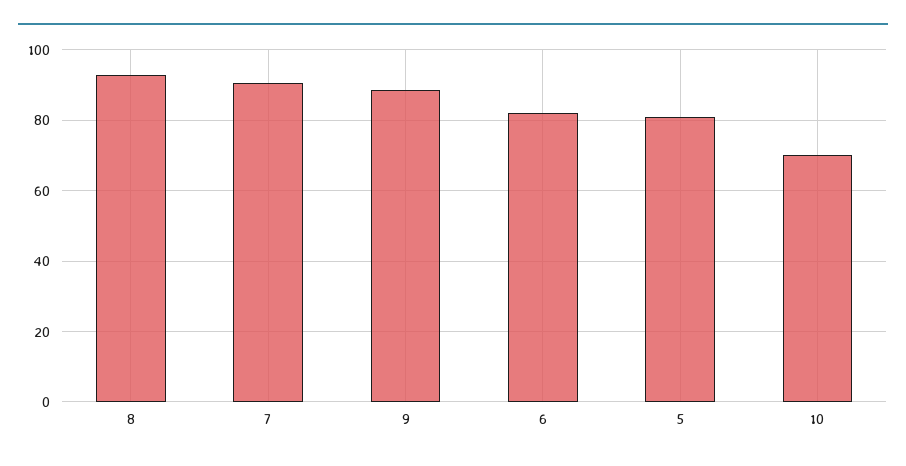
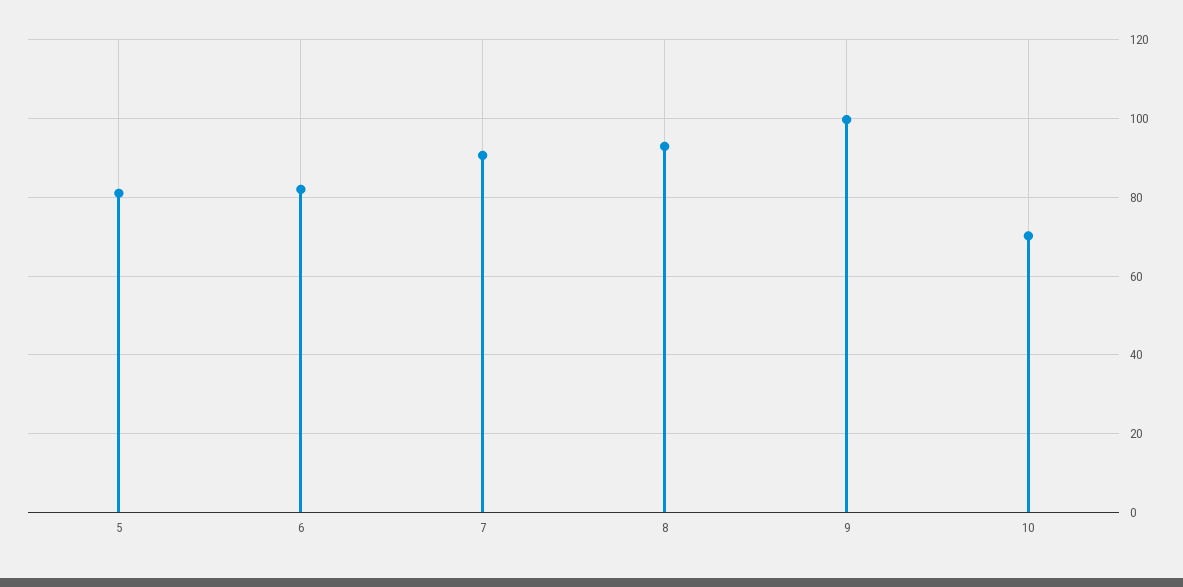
  {
    "8": 92,
    "7": 90,
-   "9": 88,
+   "9": 100,
    "6": 82,
    "5": 82,
    "10": 70
  }

